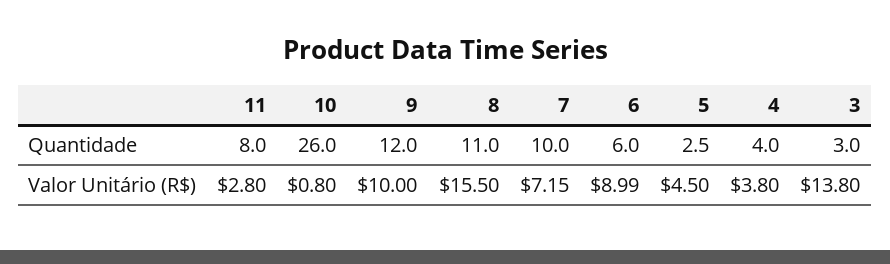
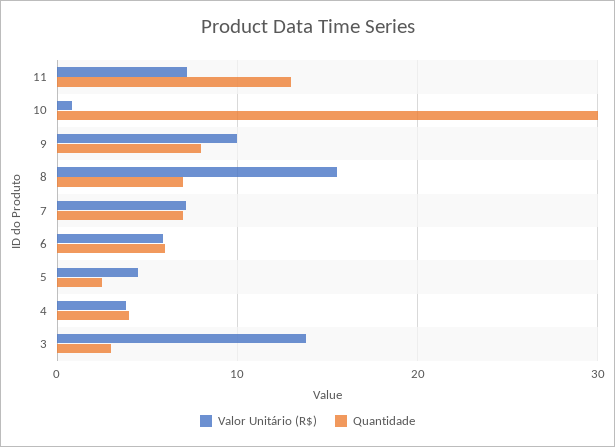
  {
    "Quantidade": {
-     "11": 8,
+     "11": 13,
-     "10": 26,
+     "10": 30,
-     "9": 12,
+     "9": 8,
-     "8": 11,
+     "8": 7,
-     "7": 10,
+     "7": 7,
      "6": 6,
      "5": 2.5,
      "4": 4,
      "3": 3
    },
    "Valor Unitário (R$)": {
-     "11": 2.8,
+     "11": 7,
      "10": 0.8,
      "9": 10,
      "8": 15.5,
      "7": 7.15,
-     "6": 8.99,
+     "6": 6,
      "5": 4.5,
      "4": 3.8,
      "3": 13.8
    }
  }

